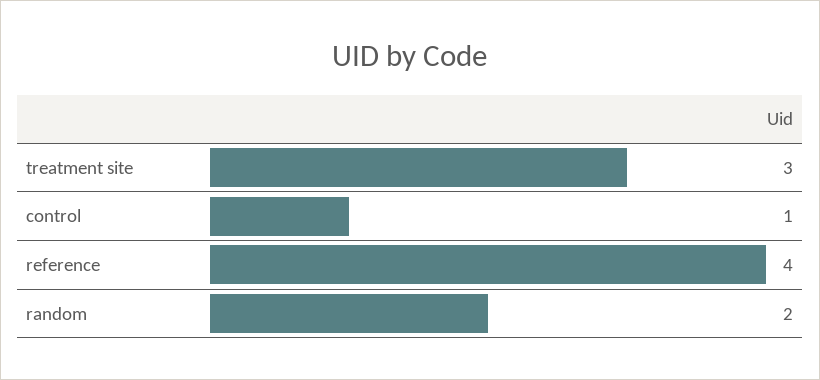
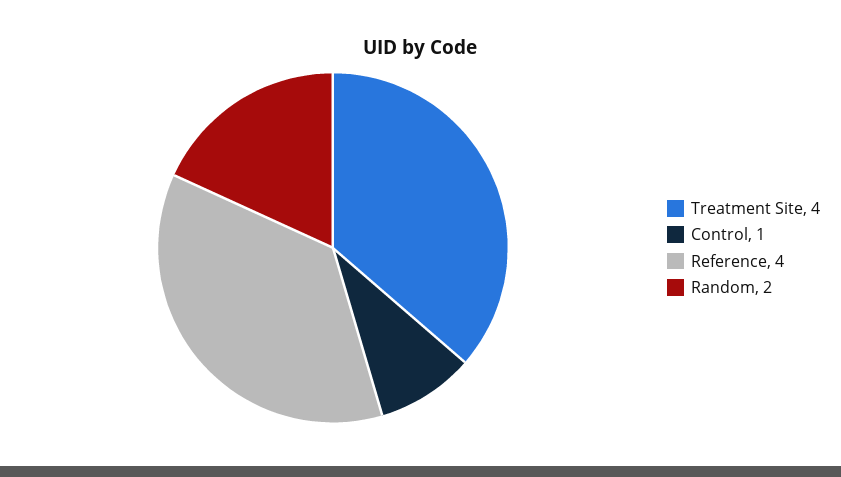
  {
-   "treatment site": 3,
+   "treatment site": 4,
    "control": 1,
    "reference": 4,
    "random": 2
  }

